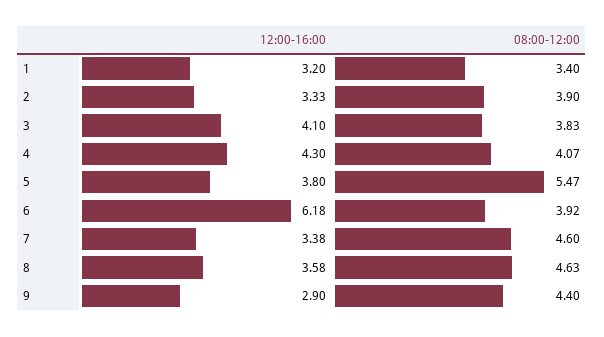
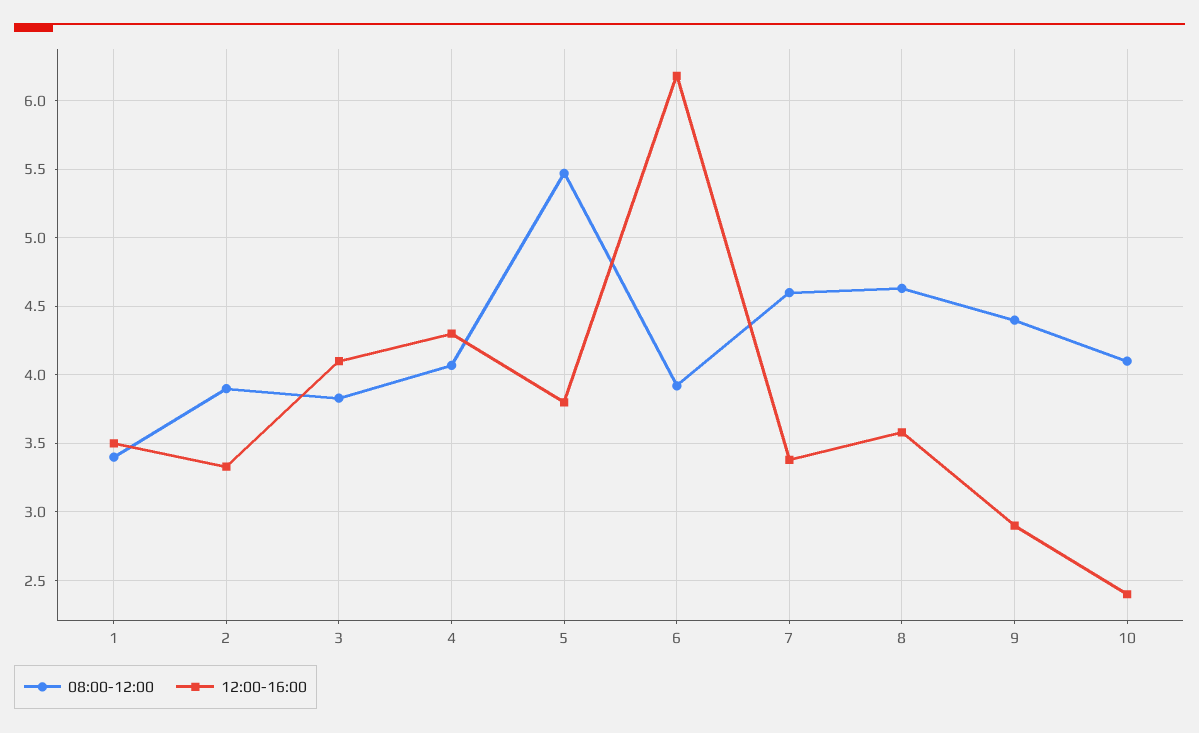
  {
    "12:00-16:00": {
-     "1": 3.2,
+     "1": 3.5,
      "2": 3.33,
      "3": 4.1,
      "4": 4.3,
      "5": 3.8,
      "6": 6.18,
      "7": 3.38,
      "8": 3.58,
-     "9": 2.9
+     "9": 2.9,
+     "10": 2.4
    },
    "08:00-12:00": {
      "1": 3.4,
      "2": 3.9,
      "3": 3.83,
      "4": 4.07,
      "5": 5.47,
      "6": 3.92,
      "7": 4.6,
      "8": 4.63,
-     "9": 4.4
+     "9": 4.4,
+     "10": 4.1
    }
  }

